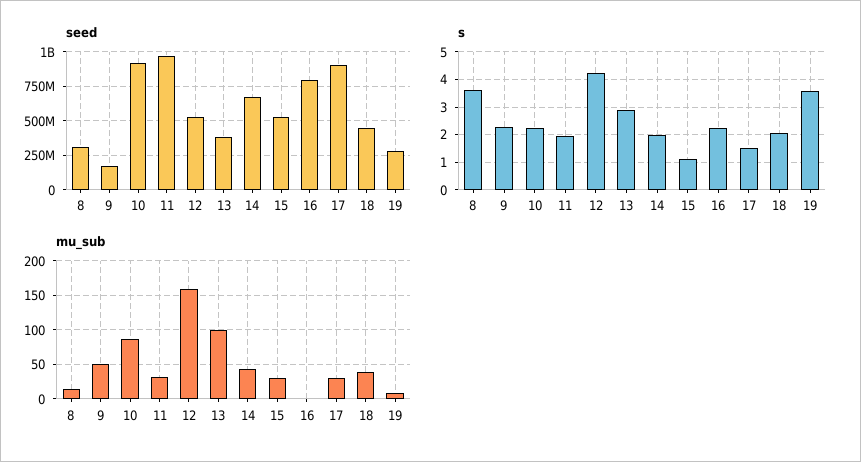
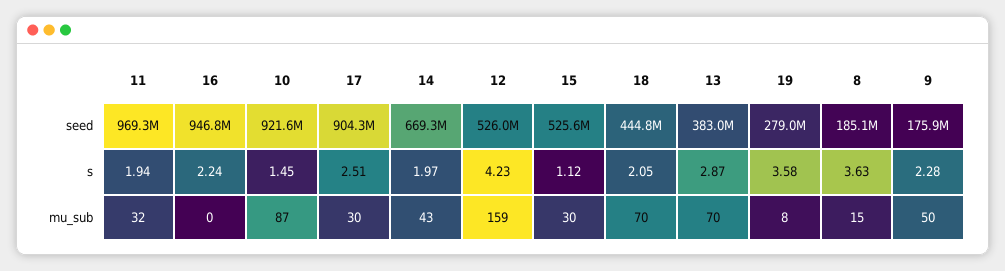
  {
    "seed": {
-     "8": 300000000,
+     "8": 185100000,
      "9": 175900000,
      "10": 921600000,
      "11": 969300000,
      "12": 526000000,
      "13": 383000000,
      "14": 669300000,
      "15": 525600000,
-     "16": 800000000,
+     "16": 946800000,
      "17": 904300000,
      "18": 444800000,
      "19": 279000000
    },
    "s": {
      "8": 3.63,
      "9": 2.28,
-     "10": 2.25,
+     "10": 1.45,
      "11": 1.94,
      "12": 4.23,
      "13": 2.87,
      "14": 1.97,
      "15": 1.12,
      "16": 2.24,
-     "17": 1.5,
+     "17": 2.51,
      "18": 2.05,
      "19": 3.58
    },
    "mu_sub": {
      "8": 15,
      "9": 50,
      "10": 87,
      "11": 32,
      "12": 159,
-     "13": 100,
+     "13": 70,
      "14": 43,
      "15": 30,
      "16": 0,
      "17": 30,
-     "18": 40,
+     "18": 70,
      "19": 8
    }
  }

